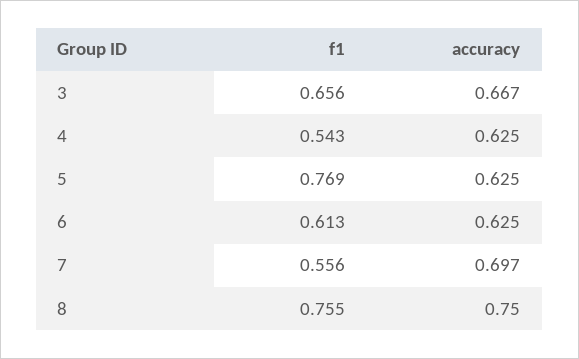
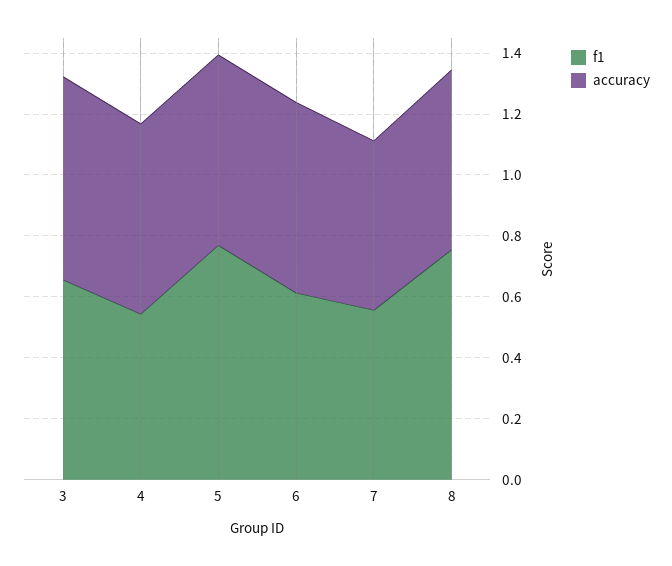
  {
    "f1": {
      "3": 0.656,
      "4": 0.543,
      "5": 0.769,
      "6": 0.613,
      "7": 0.556,
      "8": 0.755
    },
    "accuracy": {
      "3": 0.667,
      "4": 0.625,
      "5": 0.625,
      "6": 0.625,
-     "7": 0.697,
+     "7": 0.55,
-     "8": 0.75
+     "8": 0.6
    }
  }

